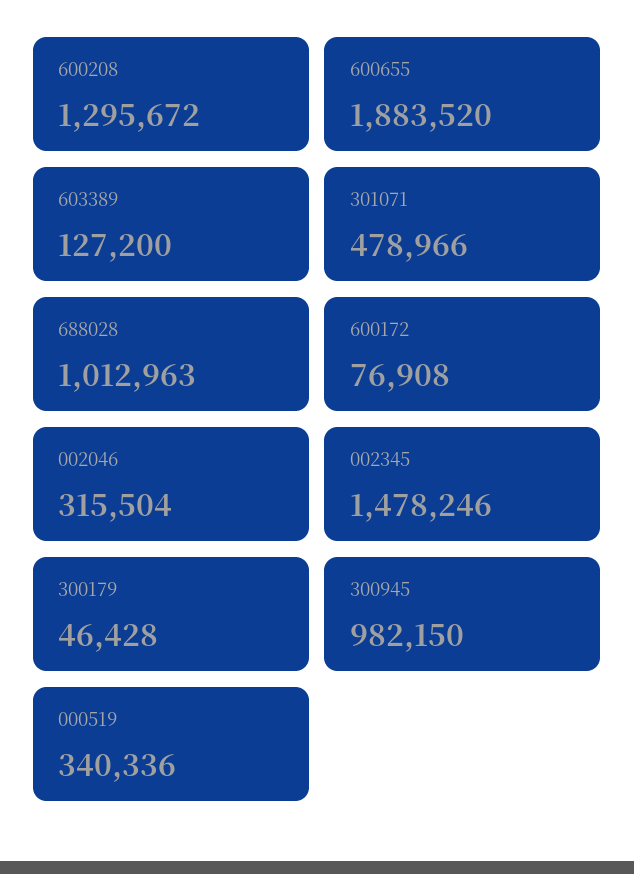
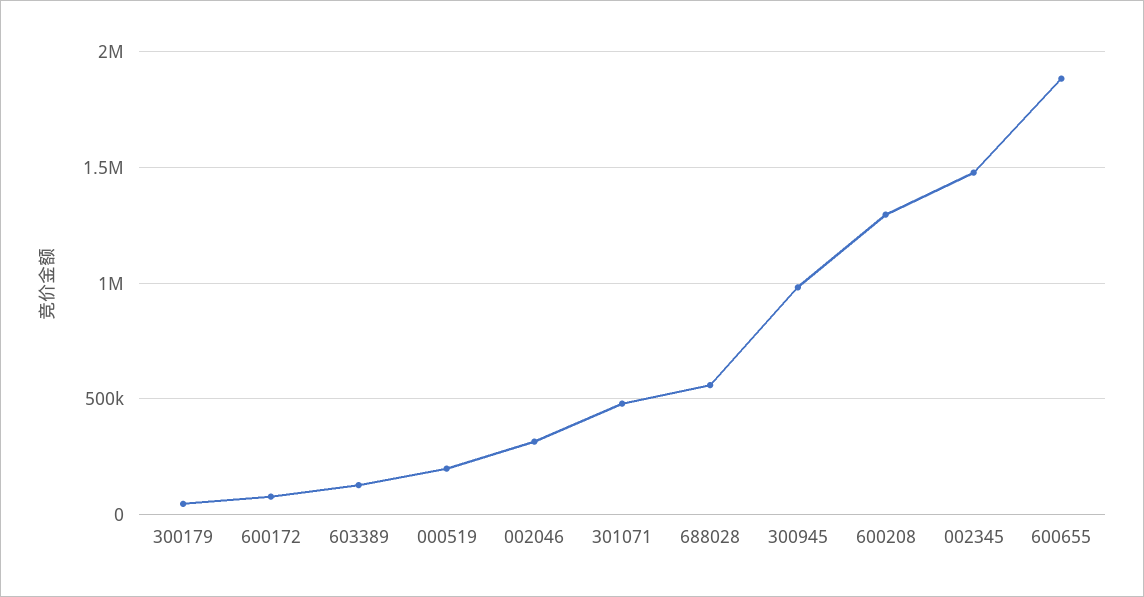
  {
    "600208": 1295672,
    "600655": 1883520,
    "603389": 127200,
    "301071": 478966,
-   "688028": 1012963,
+   "688028": 550000,
    "600172": 76908,
    "002046": 315504,
    "002345": 1478246,
    "300179": 46428,
    "300945": 982150,
-   "000519": 340336
+   "000519": 200000
  }

